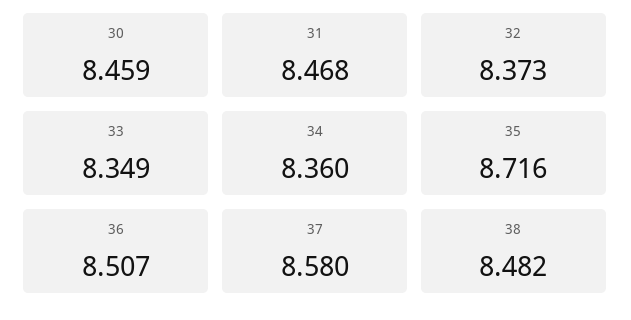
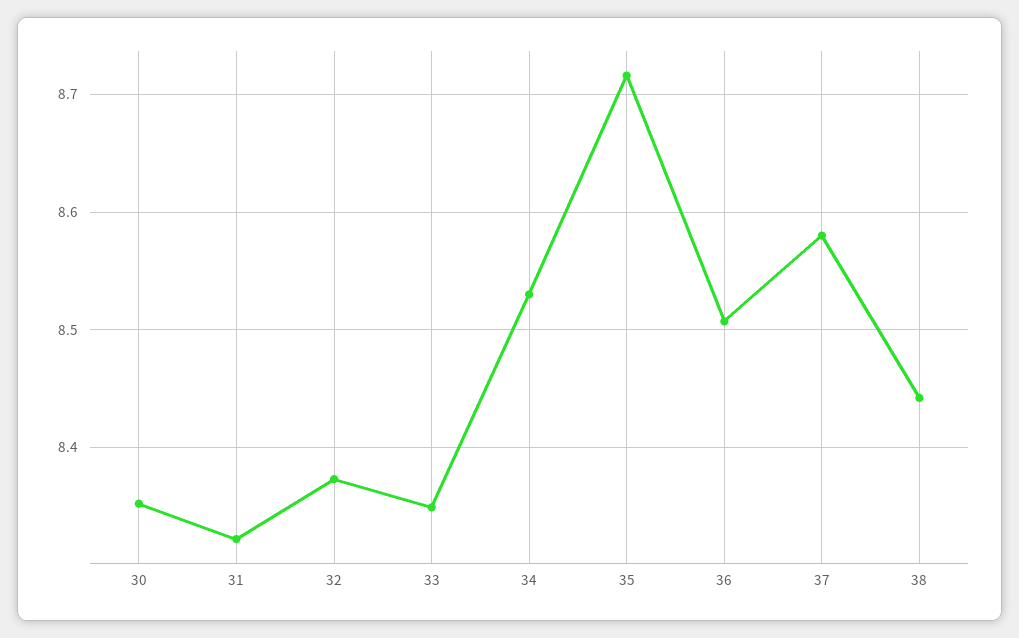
  {
-   "30": 8.459,
+   "30": 8.35,
-   "31": 8.468,
+   "31": 8.32,
    "32": 8.373,
    "33": 8.349,
-   "34": 8.36,
+   "34": 8.53,
    "35": 8.716,
    "36": 8.507,
    "37": 8.58,
-   "38": 8.482
+   "38": 8.44
  }

